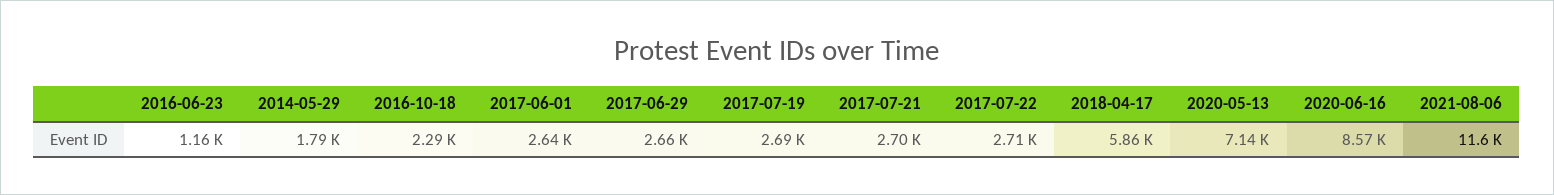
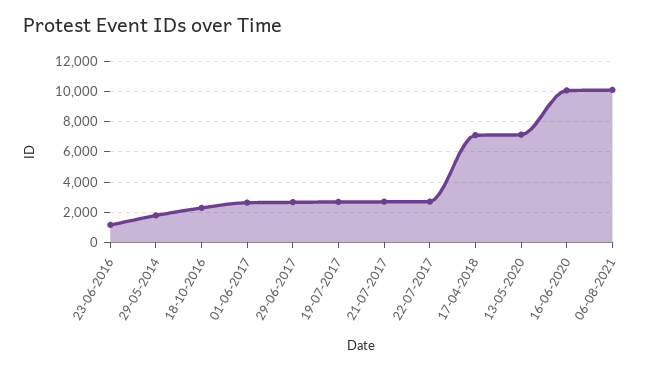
  {
    "2016-06-23": 1160,
    "2014-05-29": 1790,
    "2016-10-18": 2290,
    "2017-06-01": 2640,
    "2017-06-29": 2660,
    "2017-07-19": 2690,
    "2017-07-21": 2700,
    "2017-07-22": 2710,
-   "2018-04-17": 5860,
+   "2018-04-17": 7000,
    "2020-05-13": 7140,
-   "2020-06-16": 8570,
+   "2020-06-16": 10000,
-   "2021-08-06": 11600
+   "2021-08-06": 10000
  }

